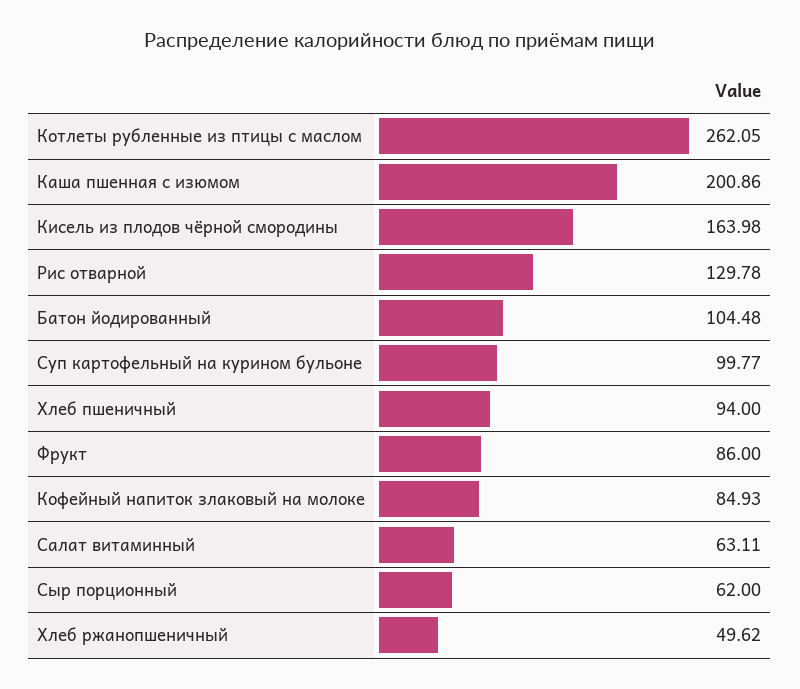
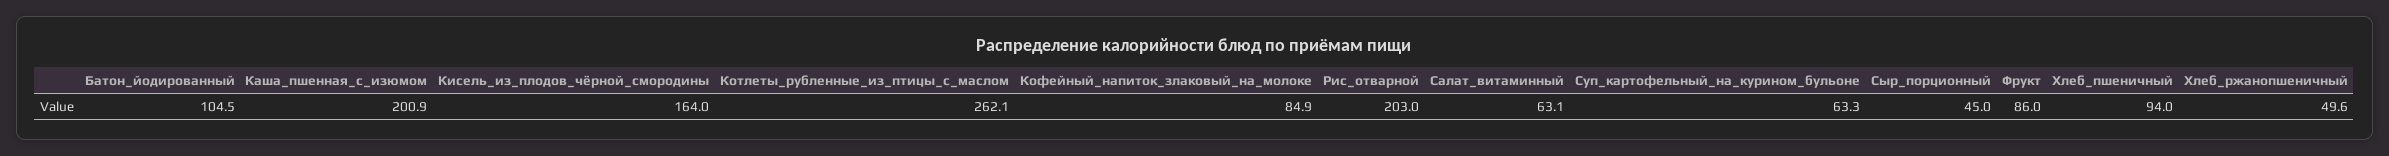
  {
    "Котлеты рубленные из птицы с маслом": 262.05,
    "Каша пшенная с изюмом": 200.86,
    "Кисель из плодов чёрной смородины": 163.98,
-   "Рис отварной": 129.78,
+   "Рис отварной": 203,
    "Батон йодированный": 104.48,
-   "Суп картофельный на курином бульоне": 99.77,
+   "Суп картофельный на курином бульоне": 63.3,
    "Хлеб пшеничный": 94,
    "Фрукт": 86,
    "Кофейный напиток злаковый на молоке": 84.93,
    "Салат витаминный": 63.11,
-   "Сыр порционный": 62,
+   "Сыр порционный": 45,
    "Хлеб ржанопшеничный": 49.62
  }

